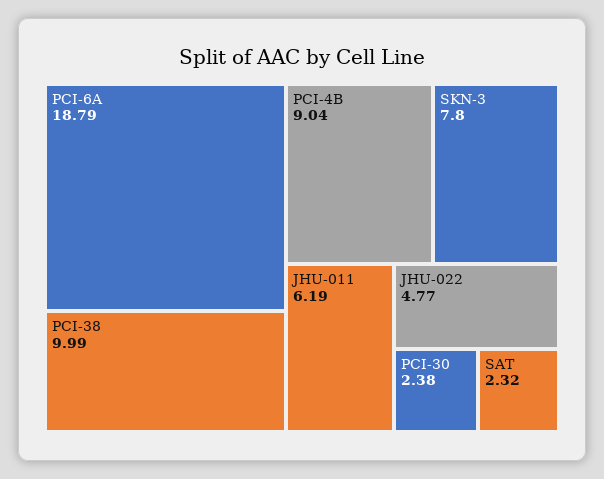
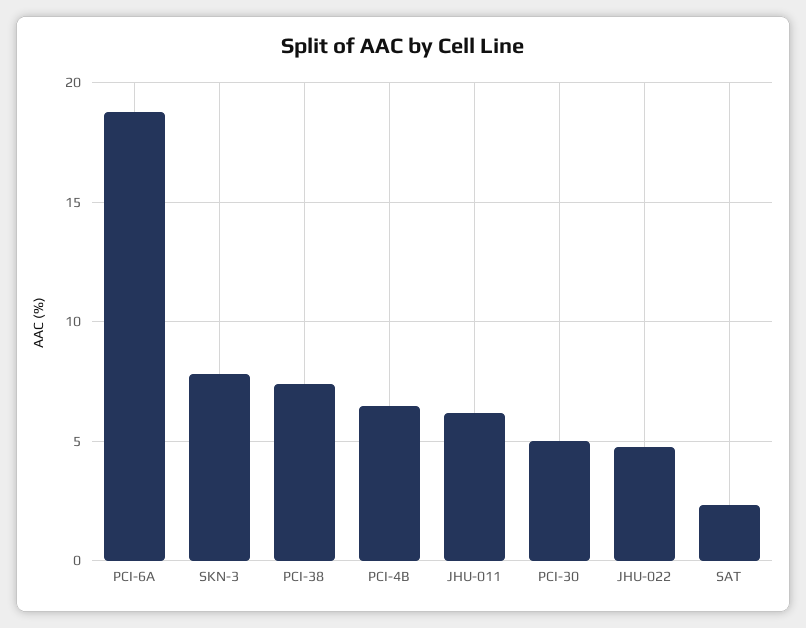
  {
    "PCI-6A": 18.79,
-   "PCI-38": 9.99,
+   "PCI-38": 7.5,
-   "PCI-4B": 9.04,
+   "PCI-4B": 6.5,
    "SKN-3": 7.8,
    "JHU-011": 6.19,
    "JHU-022": 4.77,
-   "PCI-30": 2.38,
+   "PCI-30": 5,
    "SAT": 2.32
  }

